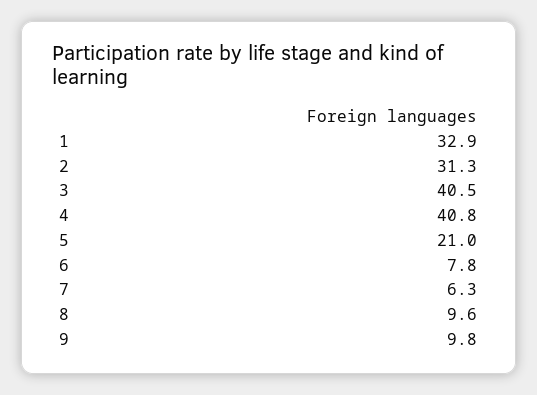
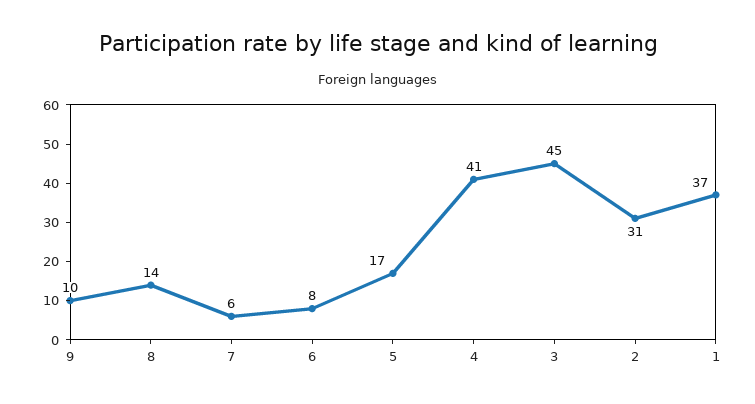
  {
-   "1": 32.9,
+   "1": 37,
    "2": 31.3,
-   "3": 40.5,
+   "3": 45,
    "4": 40.8,
-   "5": 21,
+   "5": 17,
    "6": 7.8,
    "7": 6.3,
-   "8": 9.6,
+   "8": 14,
    "9": 9.8
  }

